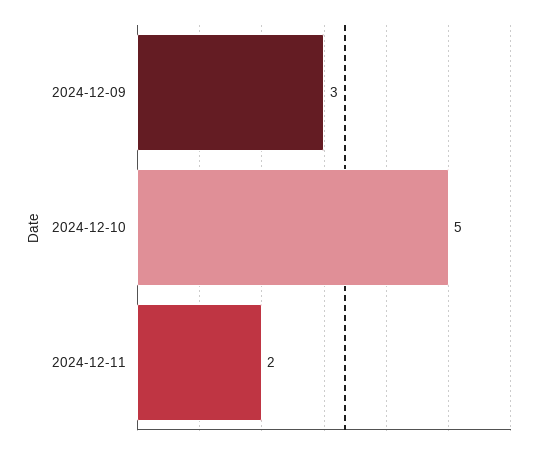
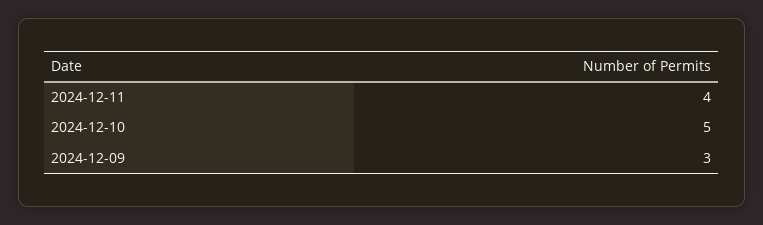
  {
    "2024-12-09": 3,
    "2024-12-10": 5,
-   "2024-12-11": 2
+   "2024-12-11": 4
  }

